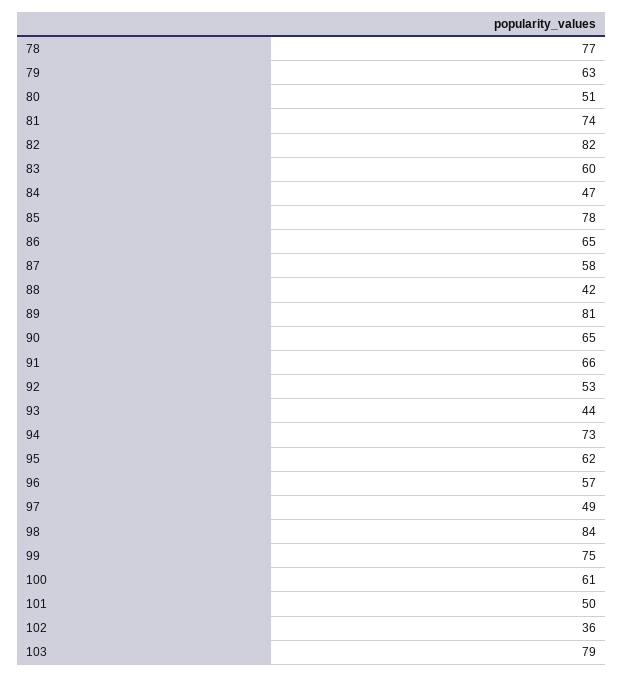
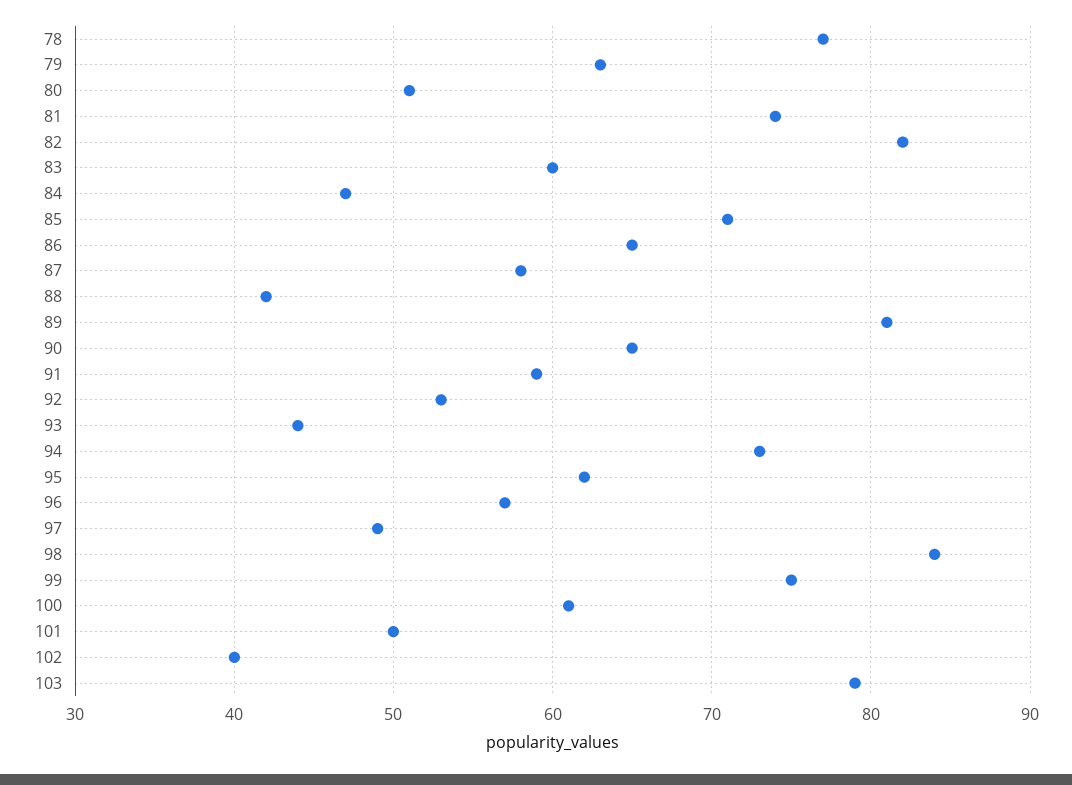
  {
    "78": 77,
    "79": 63,
    "80": 51,
    "81": 74,
    "82": 82,
    "83": 60,
    "84": 47,
-   "85": 78,
+   "85": 71,
    "86": 65,
    "87": 58,
    "88": 42,
    "89": 81,
    "90": 65,
-   "91": 66,
+   "91": 59,
    "92": 53,
    "93": 44,
    "94": 73,
    "95": 62,
    "96": 57,
    "97": 49,
    "98": 84,
    "99": 75,
    "100": 61,
    "101": 50,
-   "102": 36,
+   "102": 40,
    "103": 79
  }

